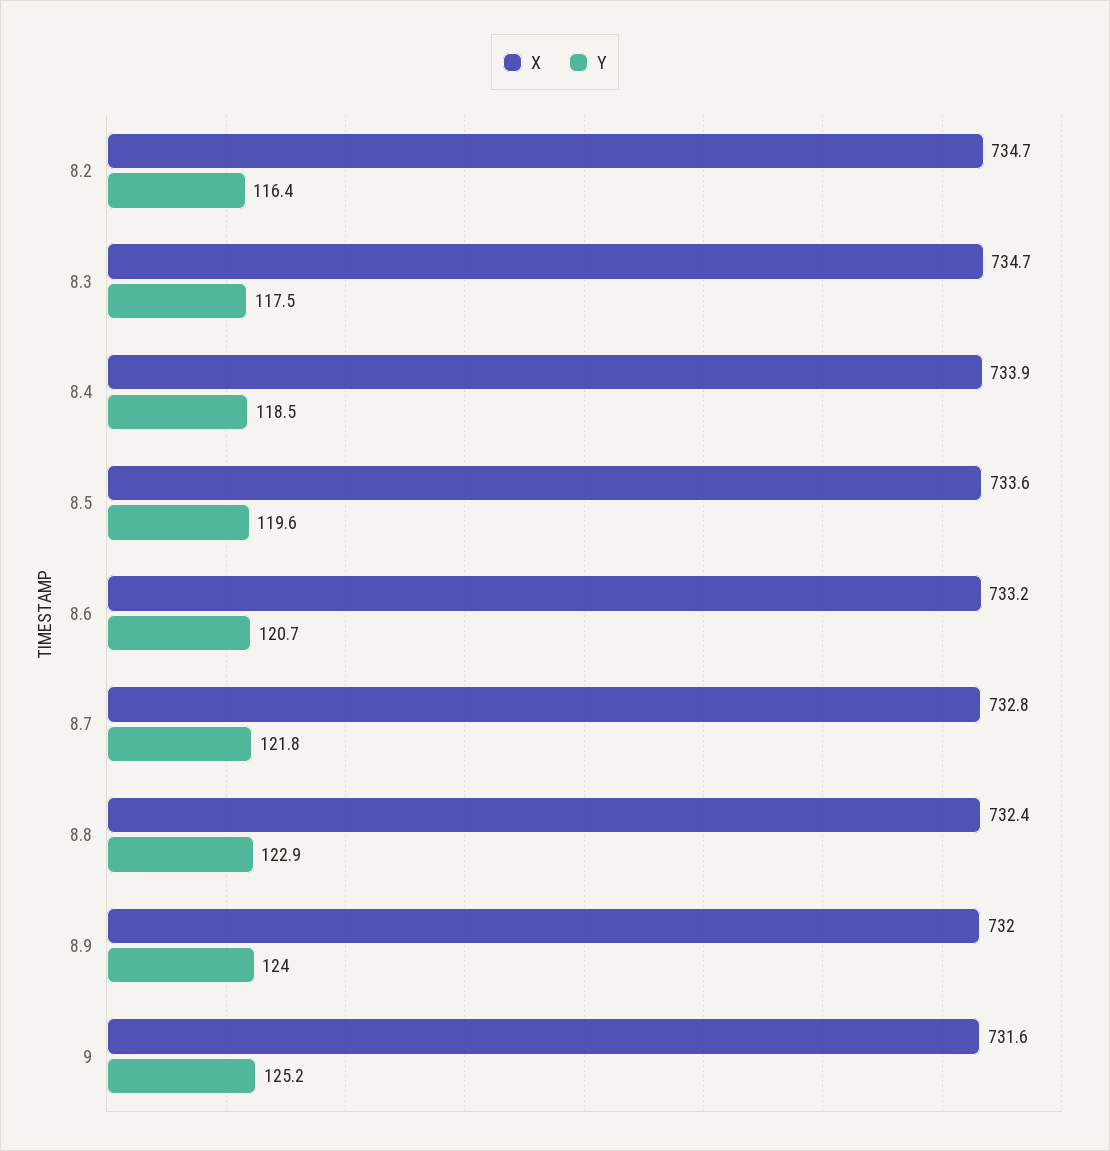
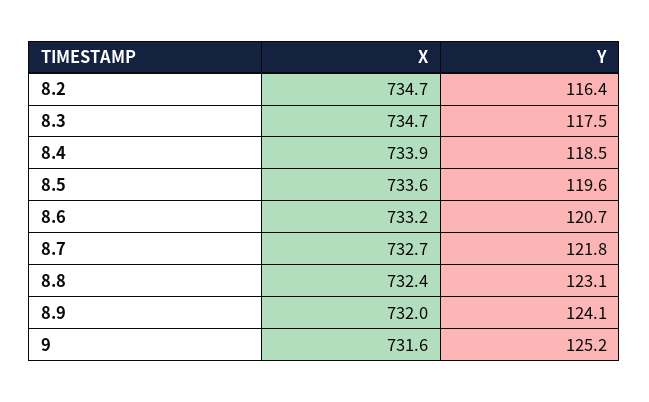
  {
    "X": {
      "8.2": 734.7,
      "8.3": 734.7,
      "8.4": 733.9,
      "8.5": 733.6,
      "8.6": 733.2,
-     "8.7": 732.8,
+     "8.7": 732.7,
      "8.8": 732.4,
      "8.9": 732,
      "9": 731.6
    },
    "Y": {
      "8.2": 116.4,
      "8.3": 117.5,
      "8.4": 118.5,
      "8.5": 119.6,
      "8.6": 120.7,
      "8.7": 121.8,
-     "8.8": 122.9,
+     "8.8": 123.1,
-     "8.9": 124,
+     "8.9": 124.1,
      "9": 125.2
    }
  }

